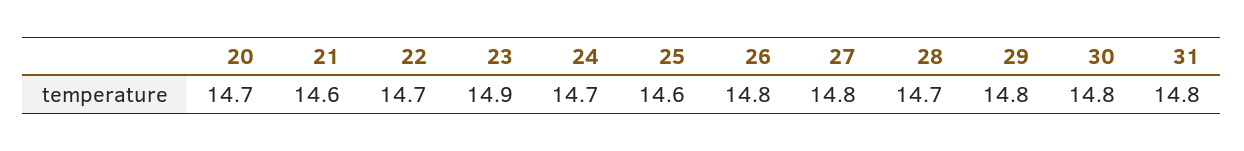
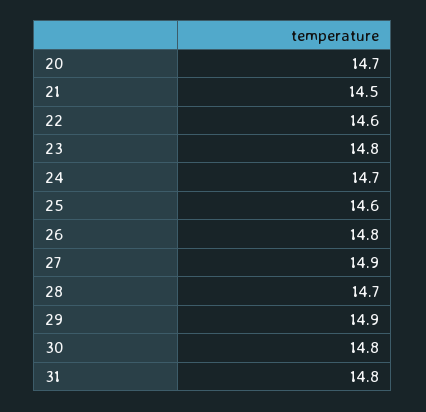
  {
    "20": 14.7,
-   "21": 14.6,
+   "21": 14.5,
-   "22": 14.7,
+   "22": 14.6,
-   "23": 14.9,
+   "23": 14.8,
    "24": 14.7,
    "25": 14.6,
    "26": 14.8,
-   "27": 14.8,
+   "27": 14.9,
    "28": 14.7,
-   "29": 14.8,
+   "29": 14.9,
    "30": 14.8,
    "31": 14.8
  }

